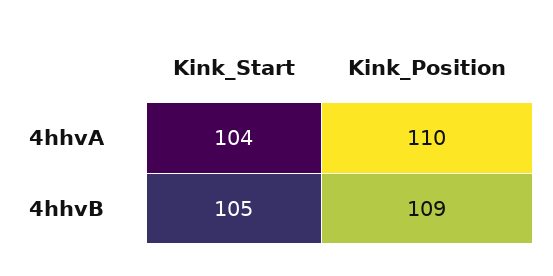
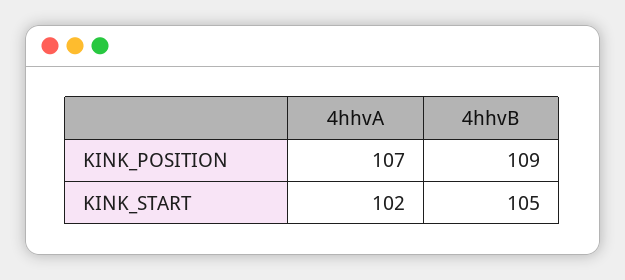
  {
    "Kink_Start": {
-     "4hhvA": 104,
+     "4hhvA": 102,
      "4hhvB": 105
    },
    "Kink_Position": {
-     "4hhvA": 110,
+     "4hhvA": 107,
      "4hhvB": 109
    }
  }

